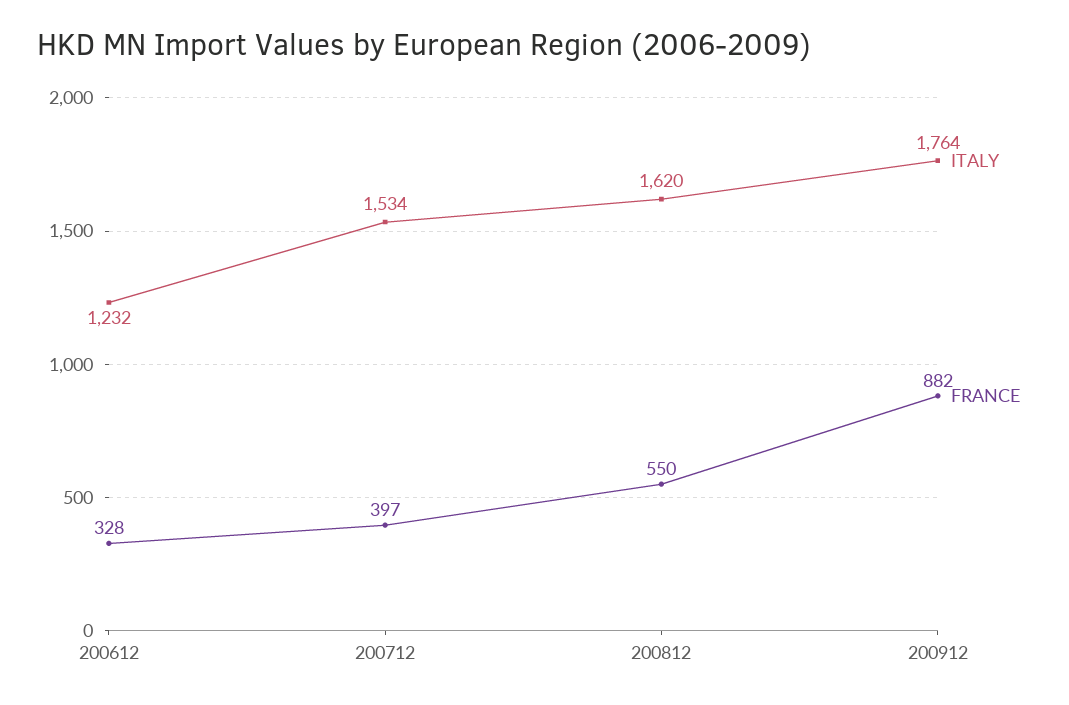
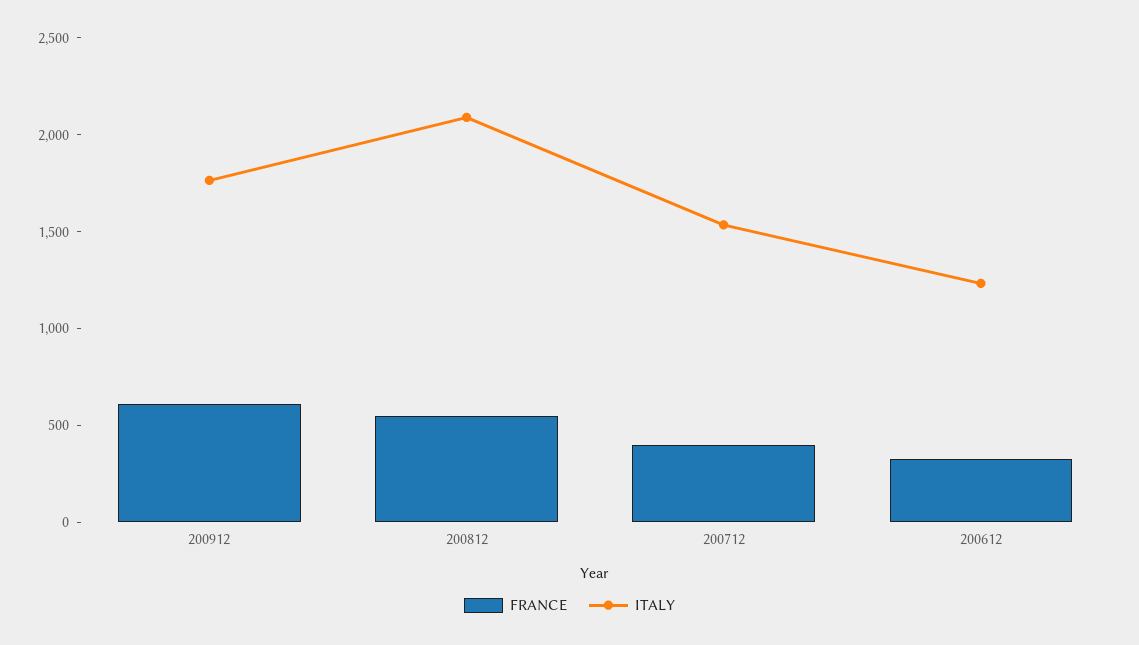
  {
    "ITALY": {
      "200612": 1232,
      "200712": 1534,
-     "200812": 1620,
+     "200812": 2100,
      "200912": 1764
    },
    "FRANCE": {
      "200612": 328,
      "200712": 397,
      "200812": 550,
-     "200912": 882
+     "200912": 600
    }
  }

